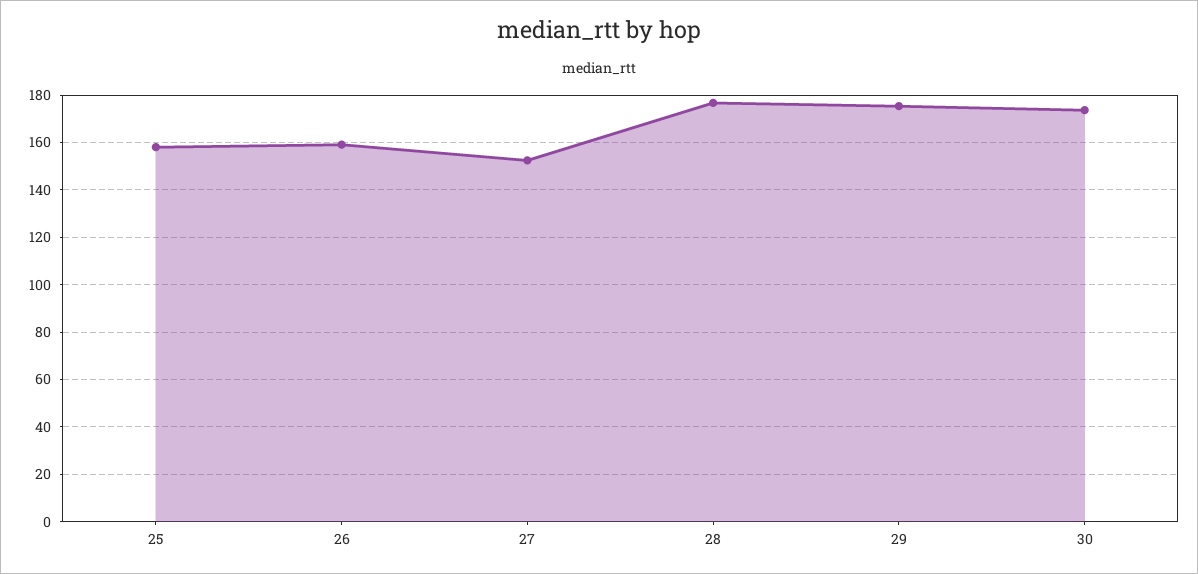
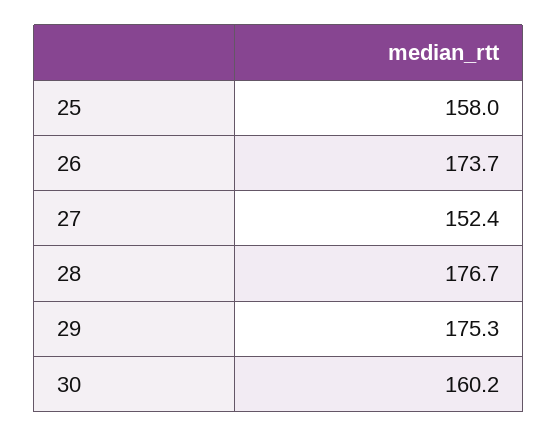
  {
    "25": 158,
-   "26": 160,
+   "26": 173.7,
    "27": 152.4,
    "28": 176.7,
    "29": 175.3,
-   "30": 175
+   "30": 160.2
  }

